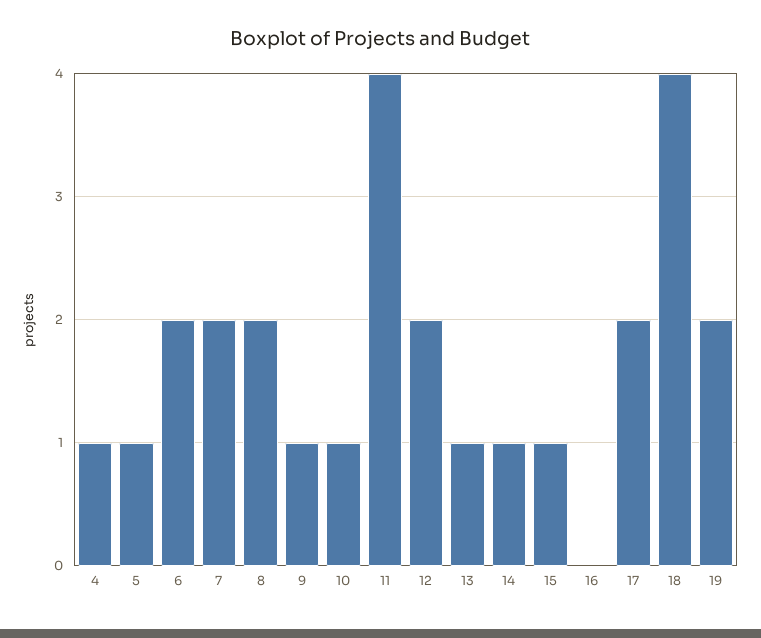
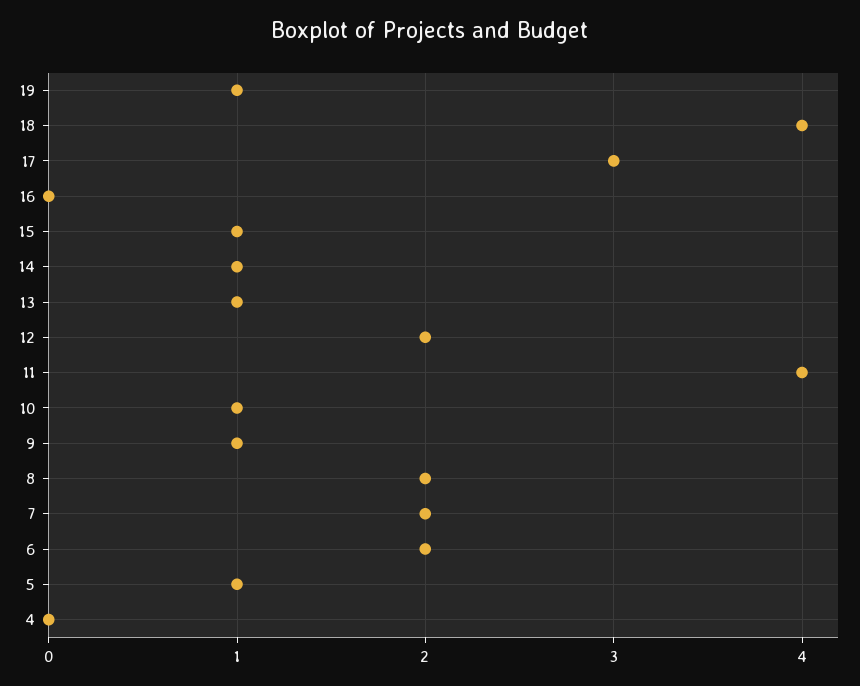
  {
-   "4": 1,
+   "4": 0,
    "5": 1,
    "6": 2,
    "7": 2,
    "8": 2,
    "9": 1,
    "10": 1,
    "11": 4,
    "12": 2,
    "13": 1,
    "14": 1,
    "15": 1,
    "16": 0,
-   "17": 2,
+   "17": 3,
    "18": 4,
-   "19": 2
+   "19": 1
  }

